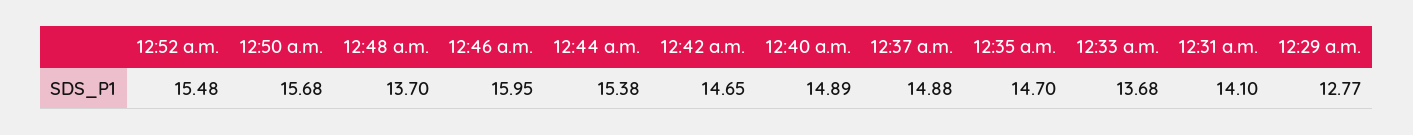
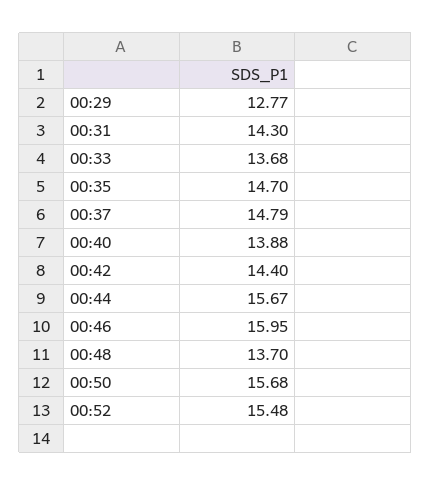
  {
    "12:52 a.m.": 15.48,
    "12:50 a.m.": 15.68,
    "12:48 a.m.": 13.7,
    "12:46 a.m.": 15.95,
-   "12:44 a.m.": 15.38,
+   "12:44 a.m.": 15.67,
-   "12:42 a.m.": 14.65,
+   "12:42 a.m.": 14.4,
-   "12:40 a.m.": 14.89,
+   "12:40 a.m.": 13.88,
-   "12:37 a.m.": 14.88,
+   "12:37 a.m.": 14.79,
    "12:35 a.m.": 14.7,
    "12:33 a.m.": 13.68,
-   "12:31 a.m.": 14.1,
+   "12:31 a.m.": 14.3,
    "12:29 a.m.": 12.77
  }

